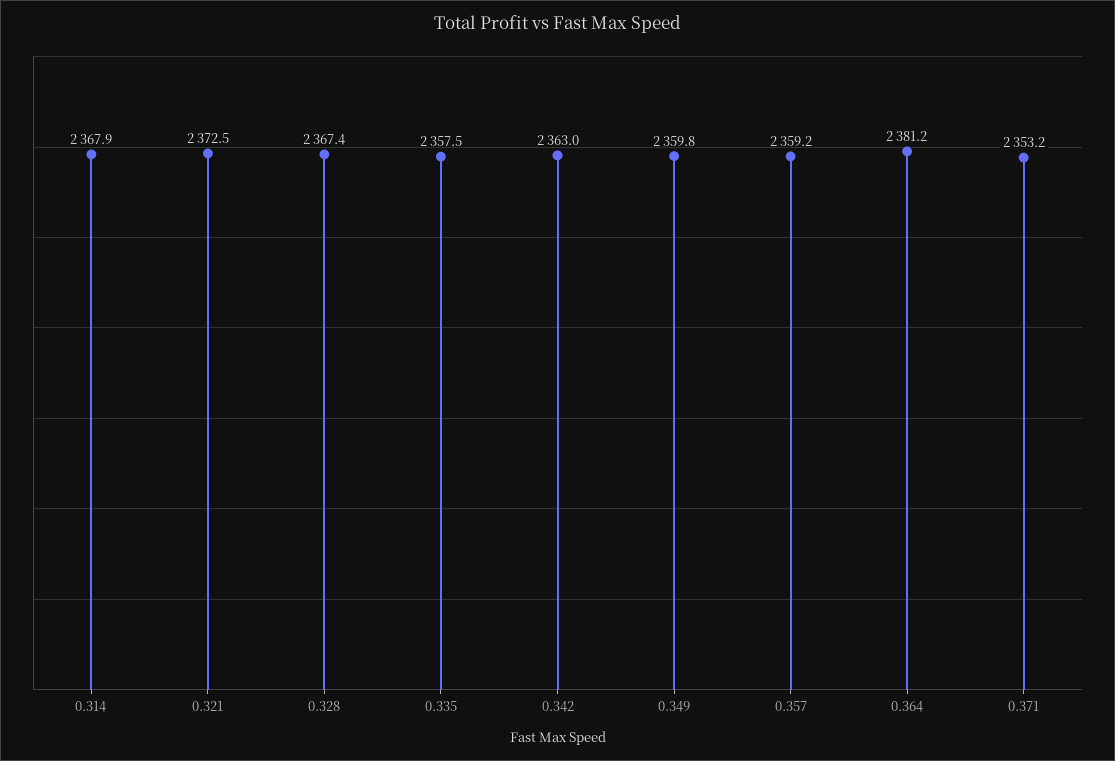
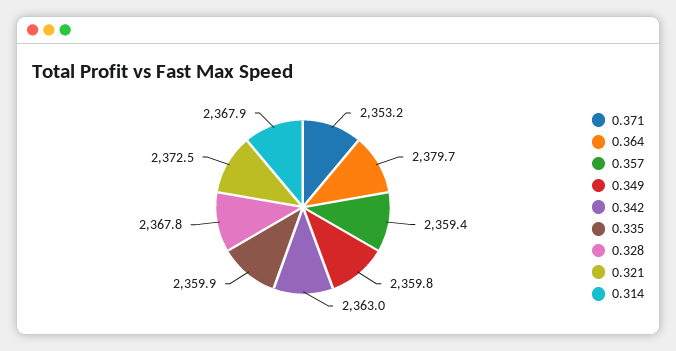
  {
    "0.314": 2367.9,
    "0.321": 2372.5,
-   "0.328": 2367.4,
+   "0.328": 2367.8,
-   "0.335": 2357.5,
+   "0.335": 2359.9,
    "0.342": 2363,
    "0.349": 2359.8,
-   "0.357": 2359.2,
+   "0.357": 2359.4,
-   "0.364": 2381.2,
+   "0.364": 2379.7,
    "0.371": 2353.2
  }

